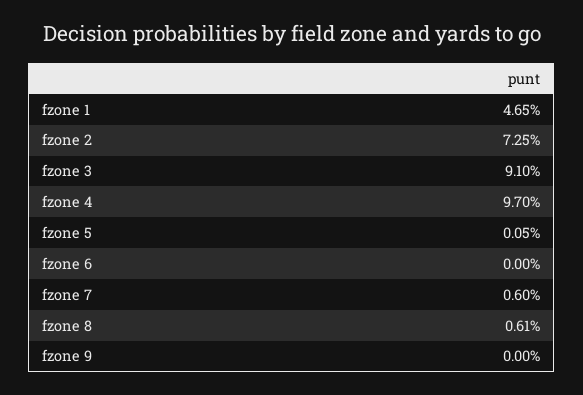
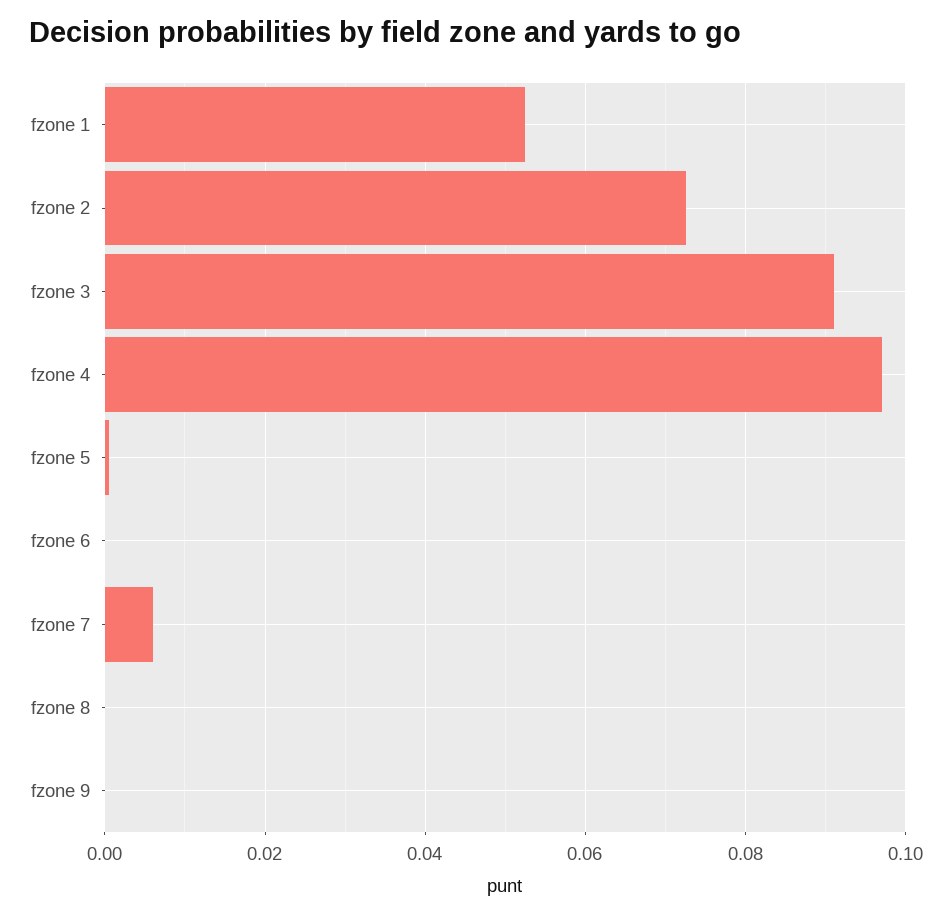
  {
-   "fzone 1": 0.0465,
+   "fzone 1": 0.052,
    "fzone 2": 0.0725,
    "fzone 3": 0.091,
    "fzone 4": 0.097,
    "fzone 5": 0.0005,
    "fzone 6": 0,
    "fzone 7": 0.006,
-   "fzone 8": 0.0061,
+   "fzone 8": 0,
    "fzone 9": 0
  }

